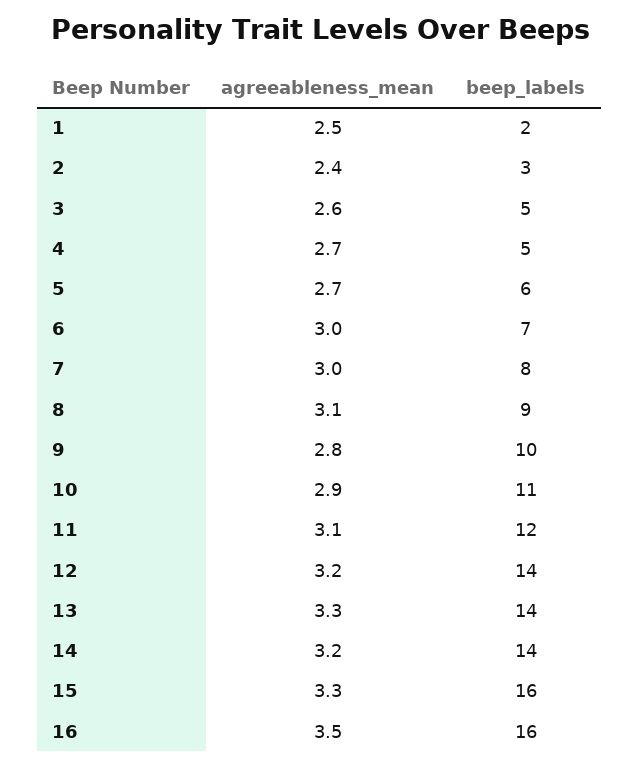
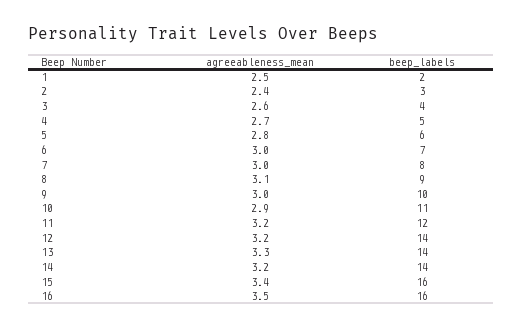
  {
    "agreeableness_mean": {
      "1": 2.5,
      "2": 2.4,
      "3": 2.6,
      "4": 2.7,
-     "5": 2.7,
+     "5": 2.8,
      "6": 3,
      "7": 3,
      "8": 3.1,
-     "9": 2.8,
+     "9": 3,
      "10": 2.9,
-     "11": 3.1,
+     "11": 3.2,
      "12": 3.2,
      "13": 3.3,
      "14": 3.2,
-     "15": 3.3,
+     "15": 3.4,
      "16": 3.5
    },
    "beep_labels": {
      "1": 2,
      "2": 3,
-     "3": 5,
+     "3": 4,
      "4": 5,
      "5": 6,
      "6": 7,
      "7": 8,
      "8": 9,
      "9": 10,
      "10": 11,
      "11": 12,
      "12": 14,
      "13": 14,
      "14": 14,
      "15": 16,
      "16": 16
    }
  }

